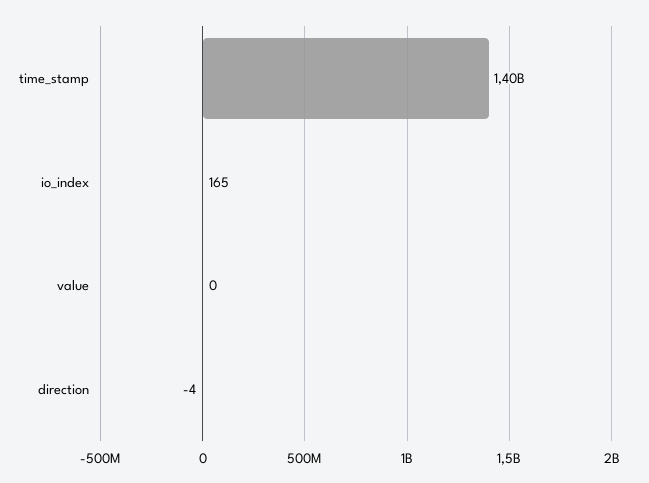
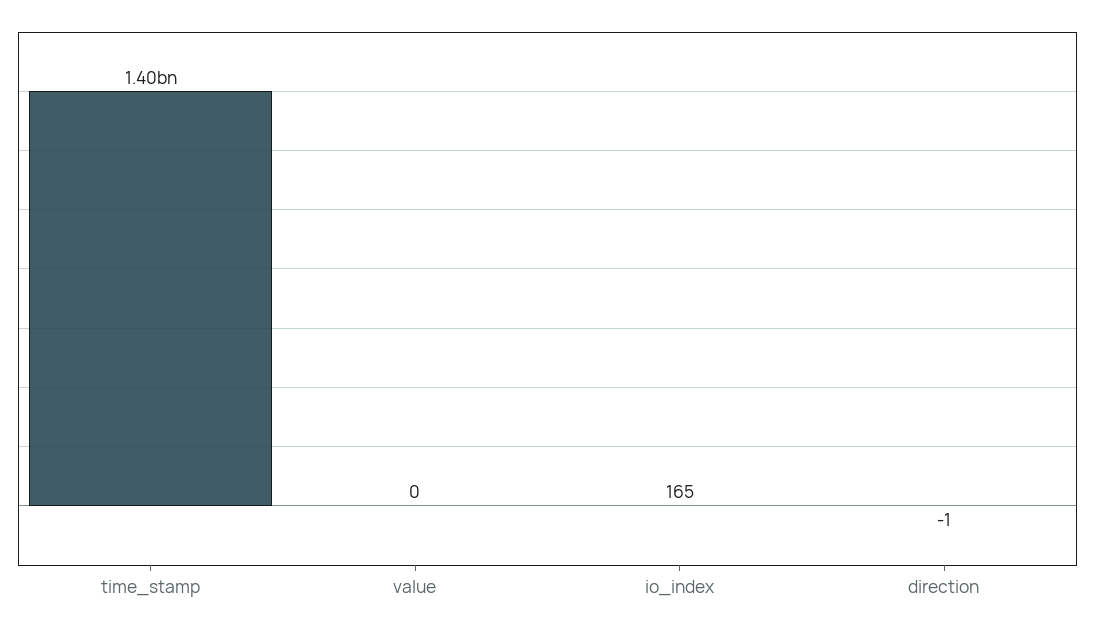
  {
    "time_stamp": 1400000000,
    "io_index": 165,
    "value": 0,
-   "direction": -4
+   "direction": -1
  }

